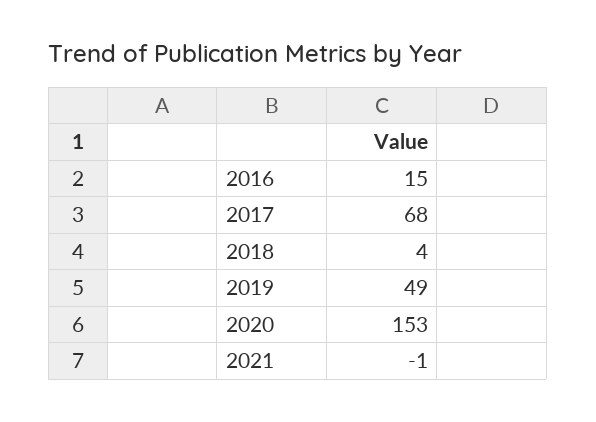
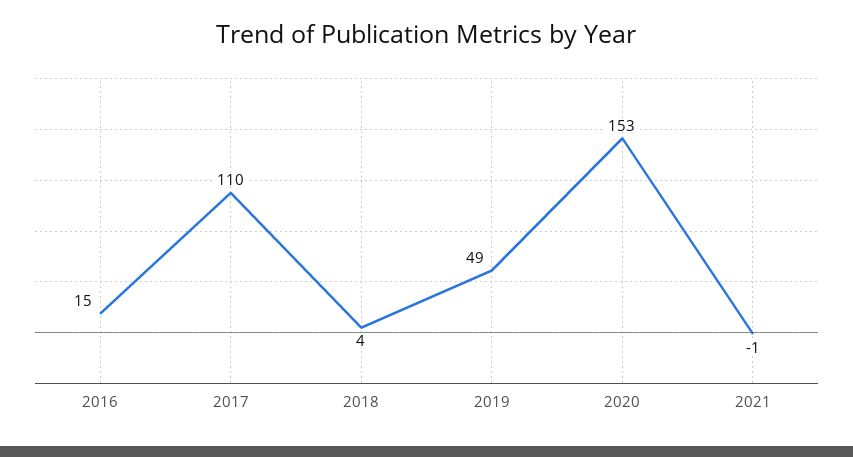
  {
    "2016": 15,
-   "2017": 68,
+   "2017": 110,
    "2018": 4,
    "2019": 49,
    "2020": 153,
    "2021": -1
  }

